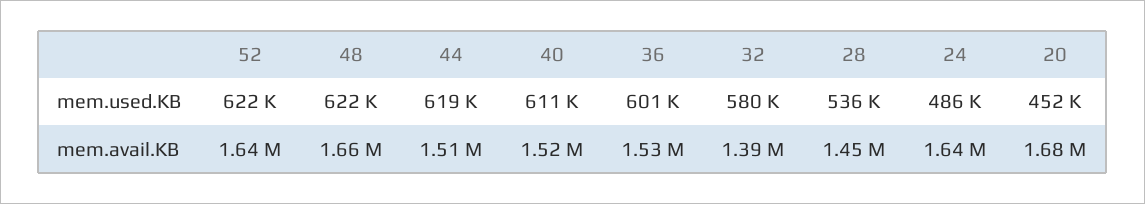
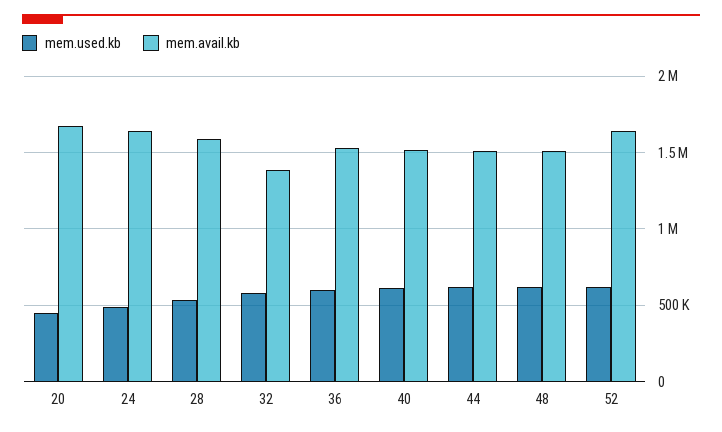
  {
    "mem.used.KB": {
      "52": 622000,
      "48": 622000,
      "44": 619000,
      "40": 611000,
      "36": 601000,
      "32": 580000,
      "28": 536000,
      "24": 486000,
      "20": 452000
    },
    "mem.avail.KB": {
      "52": 1640000,
-     "48": 1660000,
+     "48": 1500000,
      "44": 1510000,
      "40": 1520000,
      "36": 1530000,
      "32": 1390000,
-     "28": 1450000,
+     "28": 1600000,
      "24": 1640000,
      "20": 1680000
    }
  }

